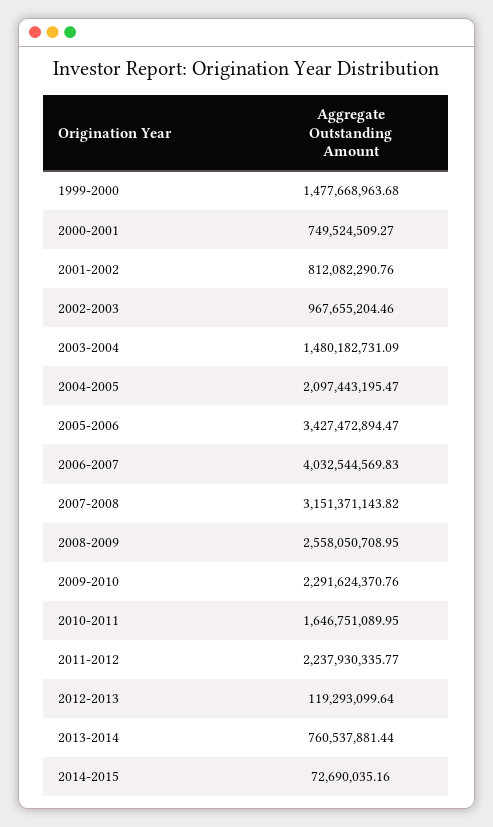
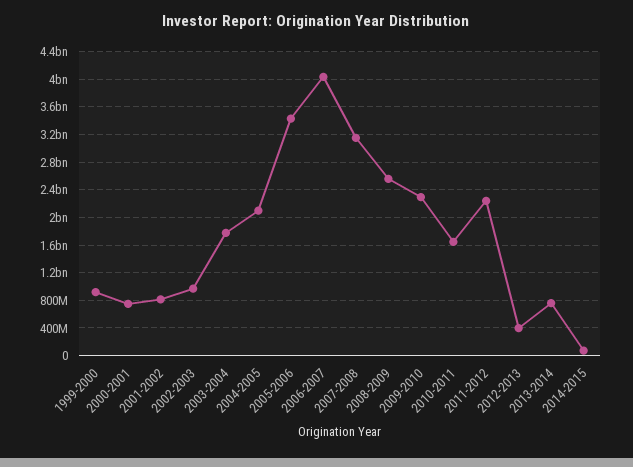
  {
-   "1999-2000": 1477668963.68,
+   "1999-2000": 900000000,
    "2000-2001": 749524509.27,
    "2001-2002": 812082290.76,
    "2002-2003": 967655204.46,
-   "2003-2004": 1480182731.09,
+   "2003-2004": 1800000000,
    "2004-2005": 2097443195.47,
    "2005-2006": 3427472894.47,
    "2006-2007": 4032544569.83,
    "2007-2008": 3151371143.82,
    "2008-2009": 2558050708.95,
    "2009-2010": 2291624370.76,
    "2010-2011": 1646751089.95,
    "2011-2012": 2237930335.77,
-   "2012-2013": 119293099.64,
+   "2012-2013": 400000000,
    "2013-2014": 760537881.44,
    "2014-2015": 72690035.16
  }

